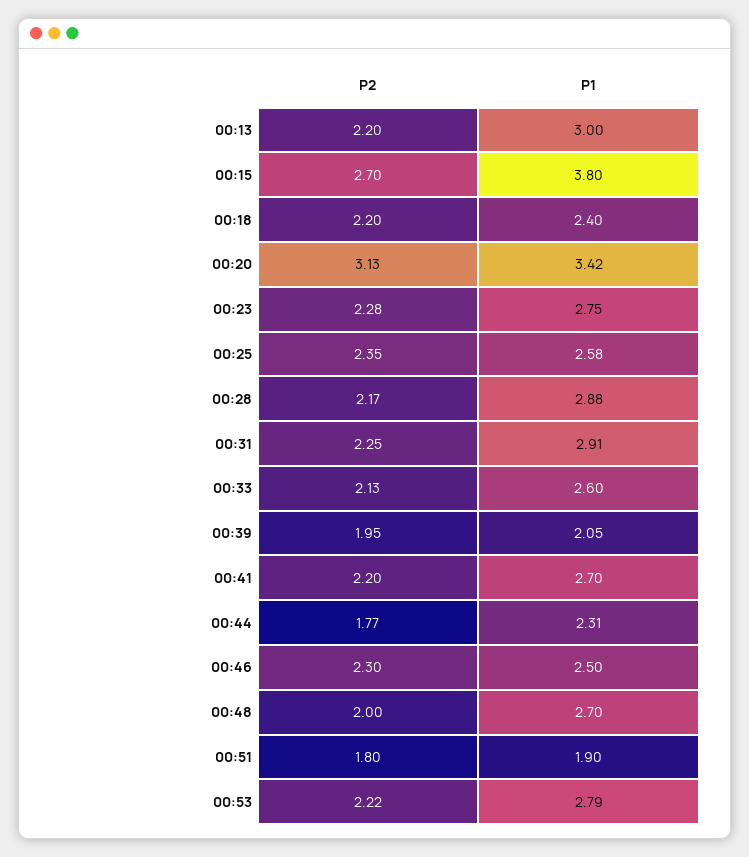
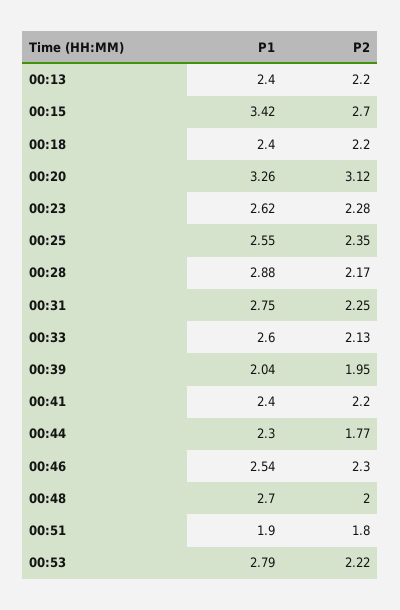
  {
    "P2": {
      "00:13": 2.2,
      "00:15": 2.7,
      "00:18": 2.2,
-     "00:20": 3.13,
+     "00:20": 3.12,
      "00:23": 2.28,
      "00:25": 2.35,
      "00:28": 2.17,
      "00:31": 2.25,
      "00:33": 2.13,
      "00:39": 1.95,
      "00:41": 2.2,
      "00:44": 1.77,
      "00:46": 2.3,
      "00:48": 2,
      "00:51": 1.8,
      "00:53": 2.22
    },
    "P1": {
-     "00:13": 3,
+     "00:13": 2.4,
-     "00:15": 3.8,
+     "00:15": 3.42,
      "00:18": 2.4,
-     "00:20": 3.42,
+     "00:20": 3.26,
-     "00:23": 2.75,
+     "00:23": 2.62,
-     "00:25": 2.58,
+     "00:25": 2.55,
      "00:28": 2.88,
-     "00:31": 2.91,
+     "00:31": 2.75,
      "00:33": 2.6,
-     "00:39": 2.05,
+     "00:39": 2.04,
-     "00:41": 2.7,
+     "00:41": 2.4,
-     "00:44": 2.31,
+     "00:44": 2.3,
-     "00:46": 2.5,
+     "00:46": 2.54,
      "00:48": 2.7,
      "00:51": 1.9,
      "00:53": 2.79
    }
  }

